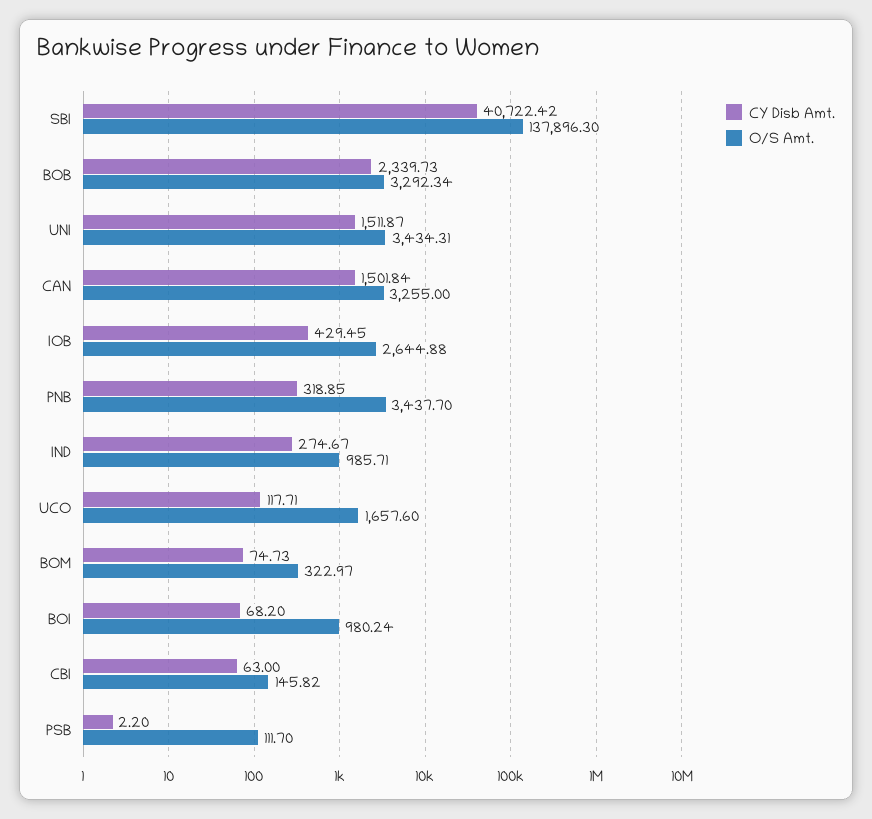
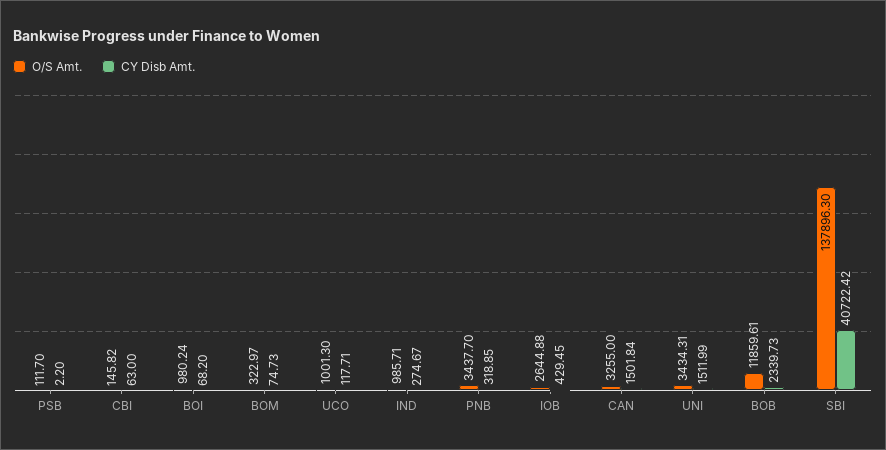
  {
    "CY Disb Amt.": {
      "SBI": 40722.42,
      "BOB": 2339.73,
-     "UNI": 1511.87,
+     "UNI": 1511.99,
      "CAN": 1501.84,
      "IOB": 429.45,
      "PNB": 318.85,
      "IND": 274.67,
      "UCO": 117.71,
      "BOM": 74.73,
      "BOI": 68.2,
      "CBI": 63,
      "PSB": 2.2
    },
    "O/S Amt.": {
      "SBI": 137896.3,
-     "BOB": 3292.34,
+     "BOB": 11859.61,
      "UNI": 3434.31,
      "CAN": 3255,
      "IOB": 2644.88,
      "PNB": 3437.7,
      "IND": 985.71,
-     "UCO": 1657.6,
+     "UCO": 1001.3,
      "BOM": 322.97,
      "BOI": 980.24,
      "CBI": 145.82,
      "PSB": 111.7
    }
  }

